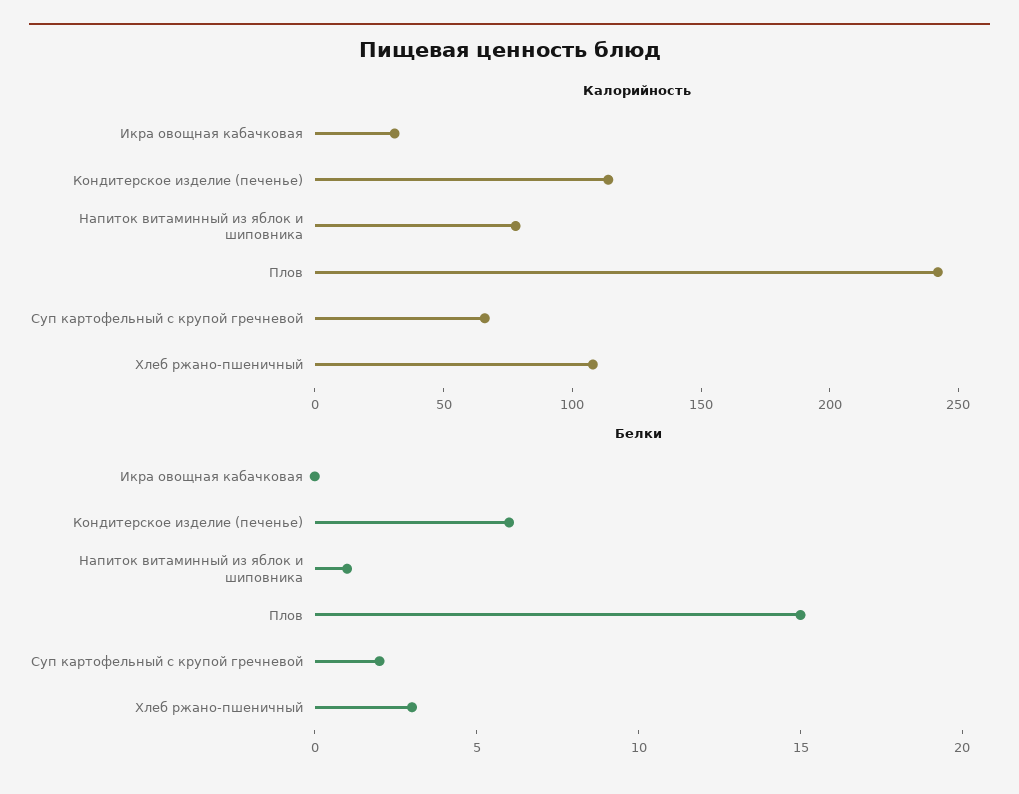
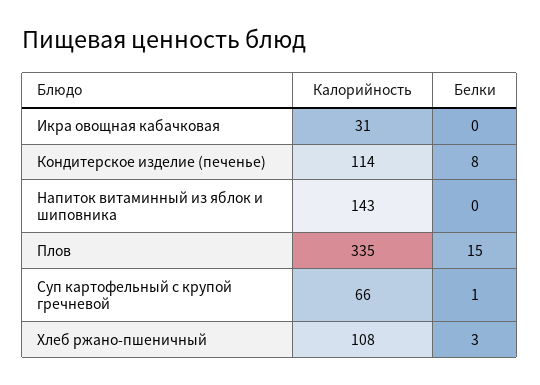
  {
    "Калорийность": {
      "Икра овощная кабачковая": 31,
      "Кондитерское изделие (печенье)": 114,
-     "Напиток витаминный из яблок и шиповника": 80,
+     "Напиток витаминный из яблок и шиповника": 143,
-     "Плов": 240,
+     "Плов": 335,
      "Суп картофельный с крупой гречневой": 66,
      "Хлеб ржано-пшеничный": 108
    },
    "Белки": {
      "Икра овощная кабачковая": 0,
-     "Кондитерское изделие (печенье)": 6,
+     "Кондитерское изделие (печенье)": 8,
-     "Напиток витаминный из яблок и шиповника": 1,
+     "Напиток витаминный из яблок и шиповника": 0,
      "Плов": 15,
-     "Суп картофельный с крупой гречневой": 2,
+     "Суп картофельный с крупой гречневой": 1,
      "Хлеб ржано-пшеничный": 3
    }
  }

